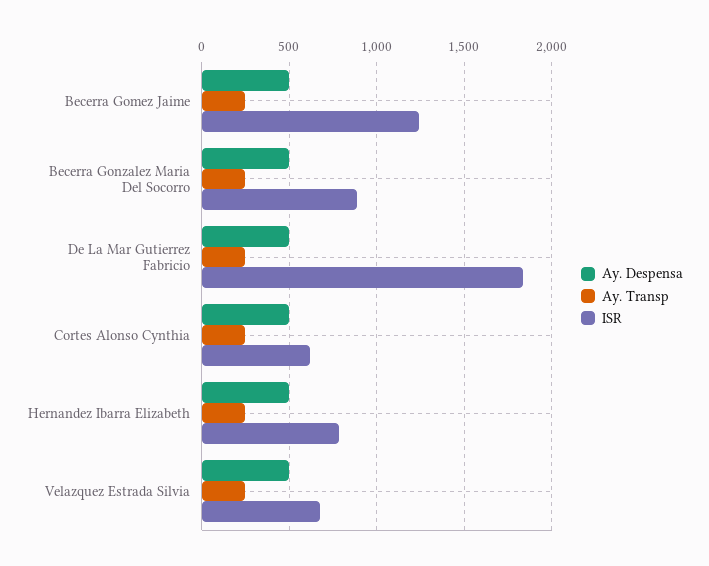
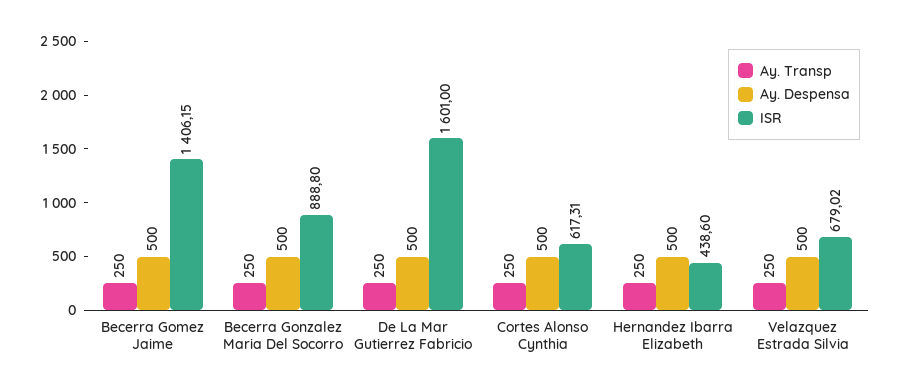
  {
    "Ay. Despensa": {
      "Becerra Gomez Jaime": 500,
      "Becerra Gonzalez Maria Del Socorro": 500,
      "De La Mar Gutierrez Fabricio": 500,
      "Cortes Alonso Cynthia": 500,
      "Hernandez Ibarra Elizabeth": 500,
      "Velazquez Estrada Silvia": 500
    },
    "Ay. Transp": {
      "Becerra Gomez Jaime": 250,
      "Becerra Gonzalez Maria Del Socorro": 250,
      "De La Mar Gutierrez Fabricio": 250,
      "Cortes Alonso Cynthia": 250,
      "Hernandez Ibarra Elizabeth": 250,
      "Velazquez Estrada Silvia": 250
    },
    "ISR": {
-     "Becerra Gomez Jaime": 1250,
+     "Becerra Gomez Jaime": 1406.15,
      "Becerra Gonzalez Maria Del Socorro": 888.8,
-     "De La Mar Gutierrez Fabricio": 1850,
+     "De La Mar Gutierrez Fabricio": 1601,
      "Cortes Alonso Cynthia": 617.31,
-     "Hernandez Ibarra Elizabeth": 800,
+     "Hernandez Ibarra Elizabeth": 438.6,
      "Velazquez Estrada Silvia": 679.02
    }
  }

